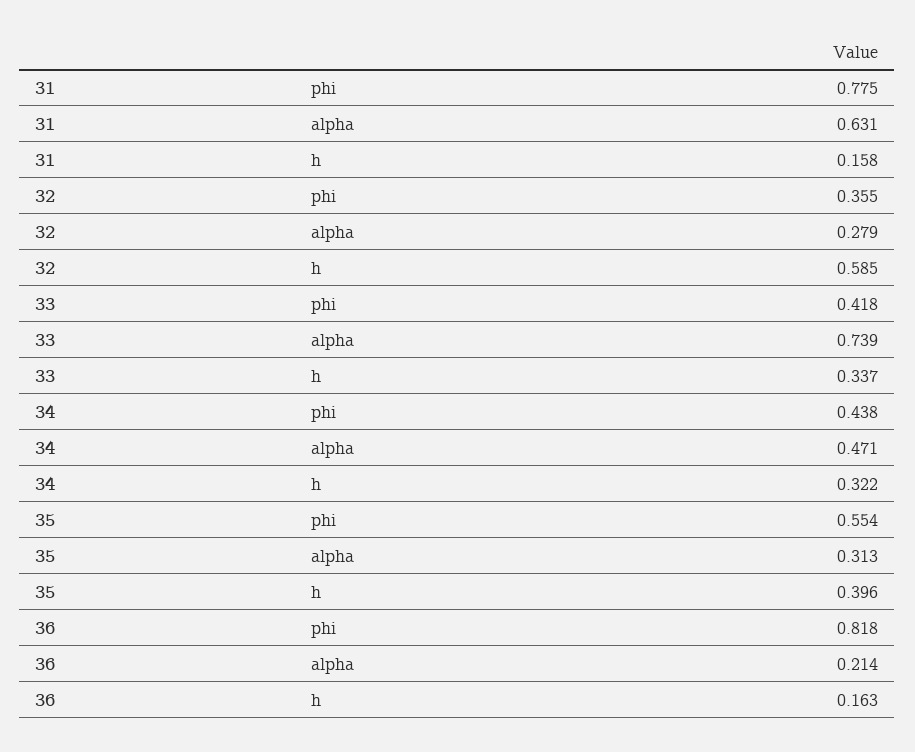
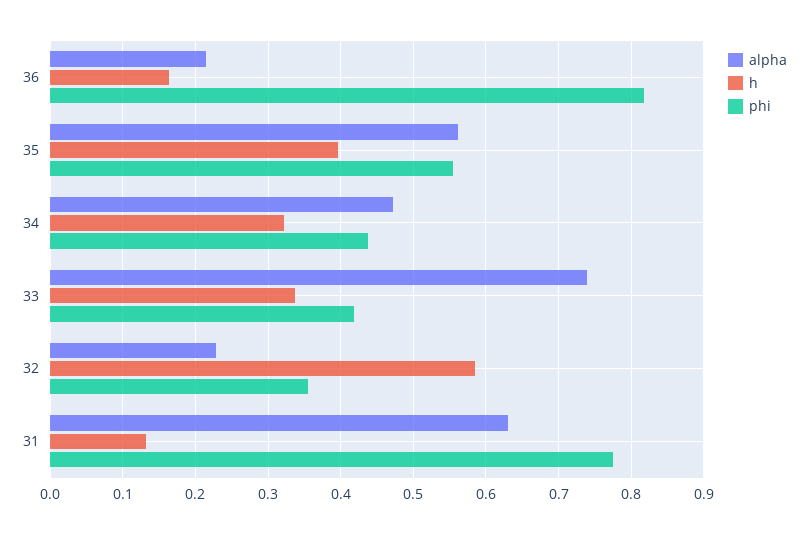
  {
    "phi": {
      "31": 0.775,
      "32": 0.355,
      "33": 0.418,
      "34": 0.438,
      "35": 0.554,
      "36": 0.818
    },
    "alpha": {
      "31": 0.631,
-     "32": 0.279,
+     "32": 0.23,
      "33": 0.739,
      "34": 0.471,
-     "35": 0.313,
+     "35": 0.56,
      "36": 0.214
    },
    "h": {
-     "31": 0.158,
+     "31": 0.13,
      "32": 0.585,
      "33": 0.337,
      "34": 0.322,
      "35": 0.396,
      "36": 0.163
    }
  }

